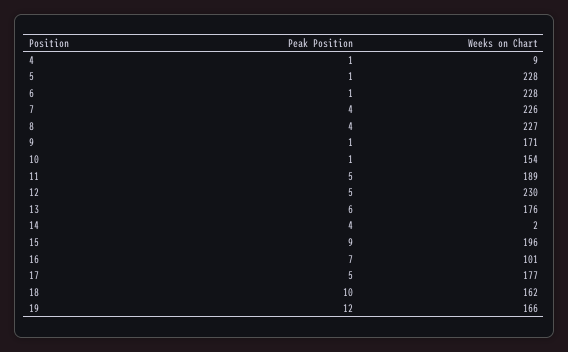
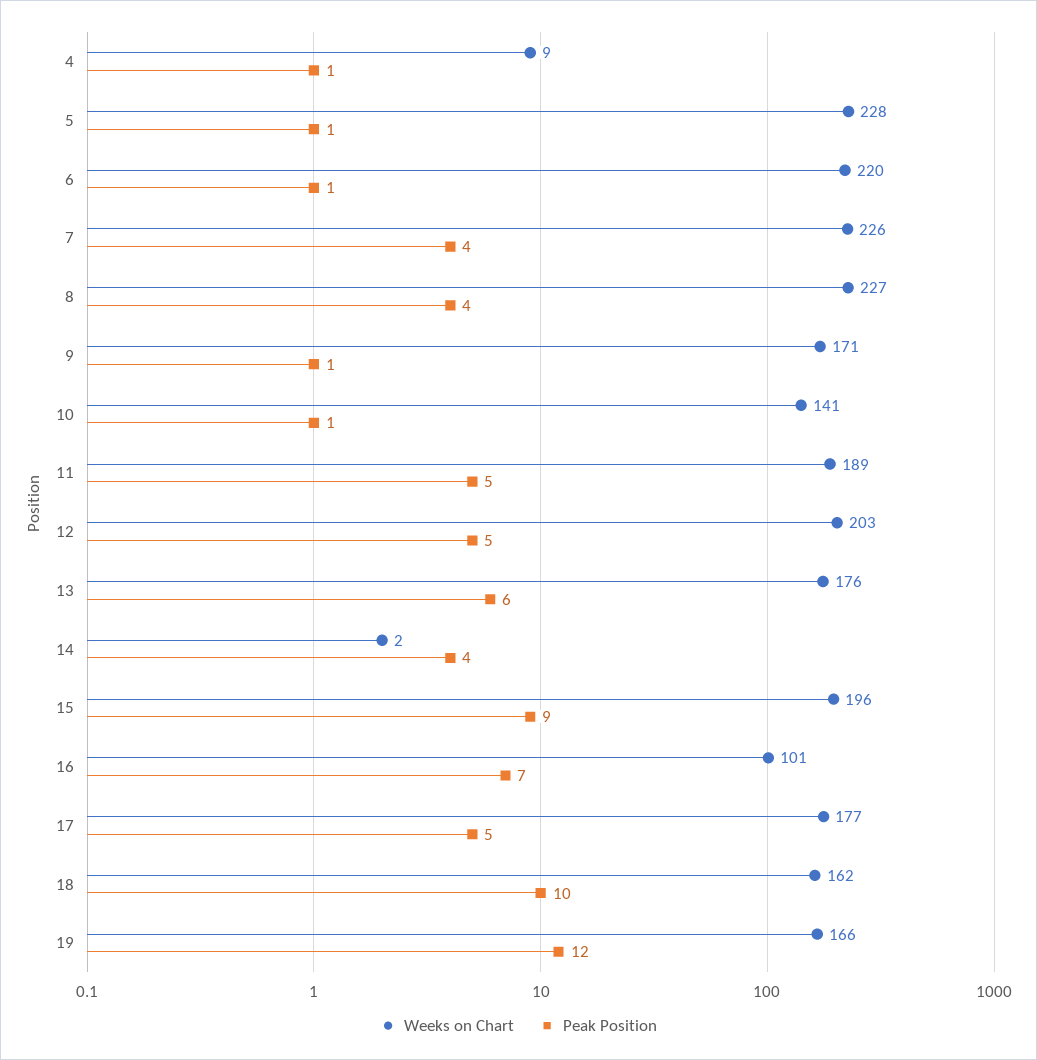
  {
    "Peak Position": {
      "4": 1,
      "5": 1,
      "6": 1,
      "7": 4,
      "8": 4,
      "9": 1,
      "10": 1,
      "11": 5,
      "12": 5,
      "13": 6,
      "14": 4,
      "15": 9,
      "16": 7,
      "17": 5,
      "18": 10,
      "19": 12
    },
    "Weeks on Chart": {
      "4": 9,
      "5": 228,
-     "6": 228,
+     "6": 220,
      "7": 226,
      "8": 227,
      "9": 171,
-     "10": 154,
+     "10": 141,
      "11": 189,
-     "12": 230,
+     "12": 203,
      "13": 176,
      "14": 2,
      "15": 196,
      "16": 101,
      "17": 177,
      "18": 162,
      "19": 166
    }
  }

